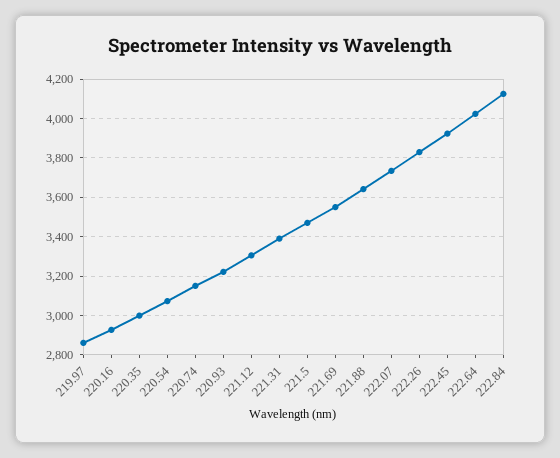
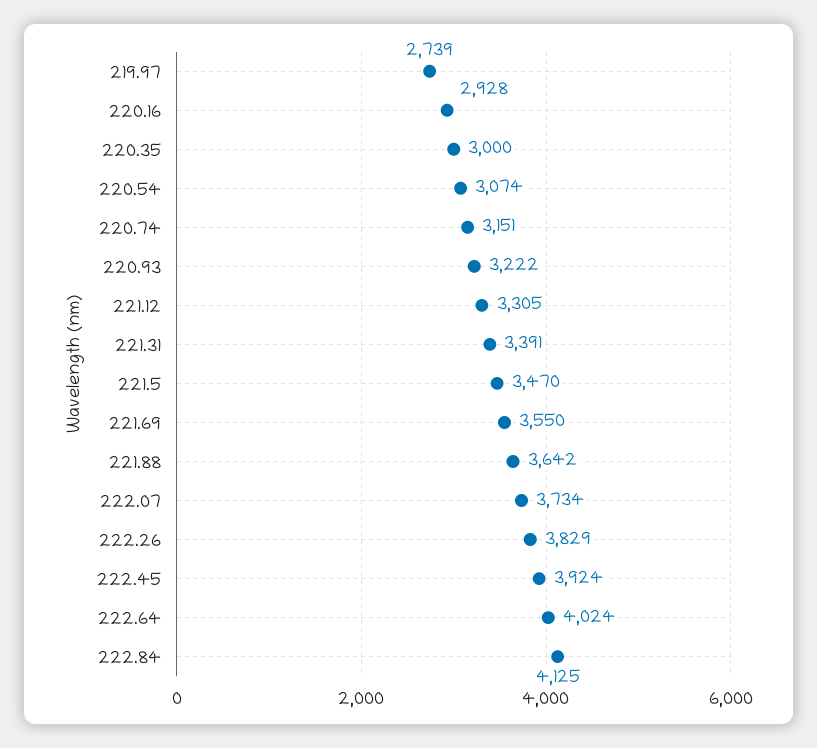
  {
-   "219.97": 2850,
+   "219.97": 2739,
    "220.16": 2928,
    "220.35": 3000,
    "220.54": 3074,
    "220.74": 3151,
    "220.93": 3222,
    "221.12": 3305,
    "221.31": 3391,
    "221.5": 3470,
    "221.69": 3550,
    "221.88": 3642,
    "222.07": 3734,
    "222.26": 3829,
    "222.45": 3924,
    "222.64": 4024,
    "222.84": 4125
  }

